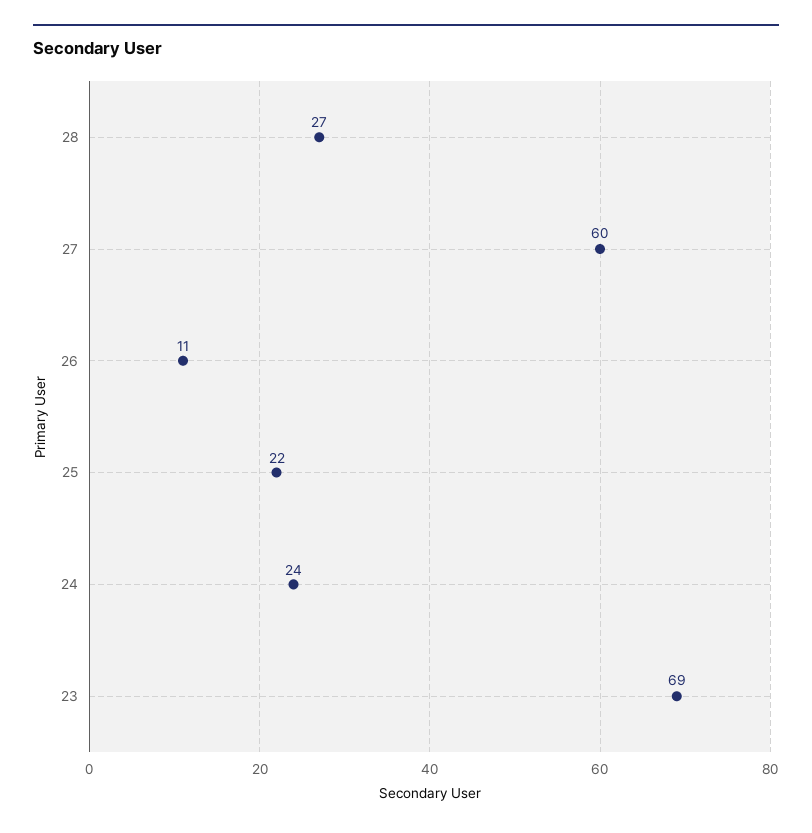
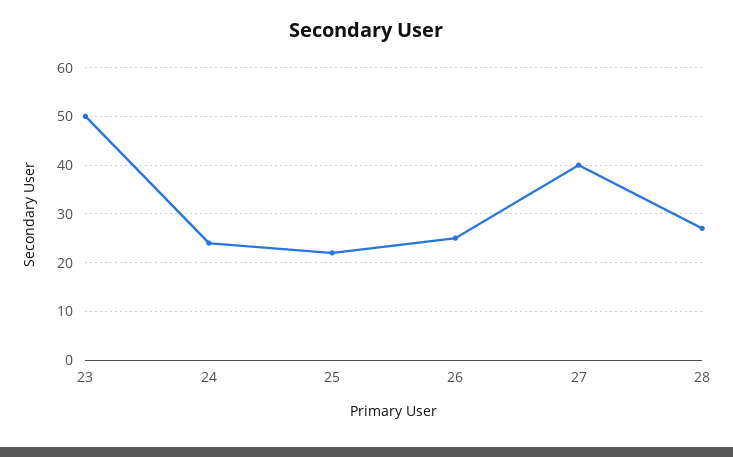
  {
    "28": 27,
-   "27": 60,
+   "27": 40,
-   "26": 11,
+   "26": 25,
    "25": 22,
    "24": 24,
-   "23": 69
+   "23": 50
  }

